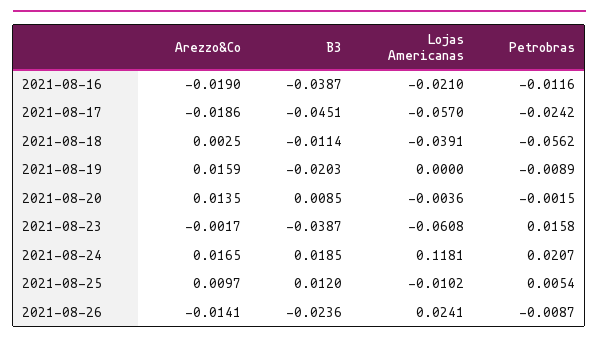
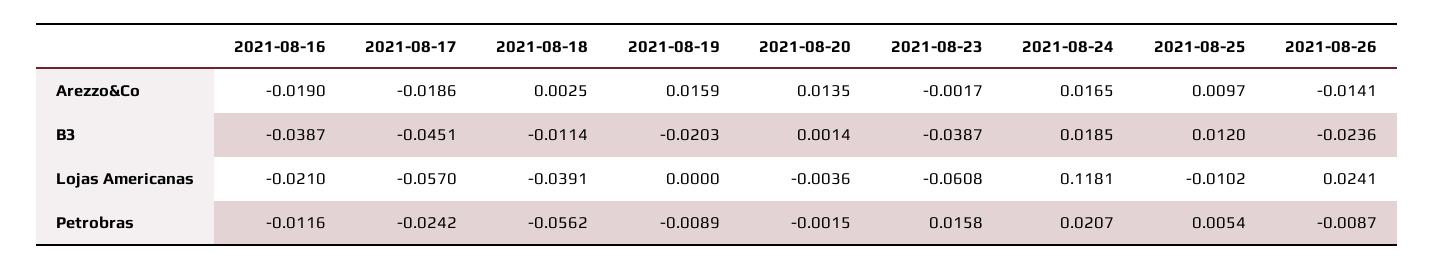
  {
    "Arezzo&Co": {
      "2021-08-16": -0.019,
      "2021-08-17": -0.0186,
      "2021-08-18": 0.0025,
      "2021-08-19": 0.0159,
      "2021-08-20": 0.0135,
      "2021-08-23": -0.0017,
      "2021-08-24": 0.0165,
      "2021-08-25": 0.0097,
      "2021-08-26": -0.0141
    },
    "B3": {
      "2021-08-16": -0.0387,
      "2021-08-17": -0.0451,
      "2021-08-18": -0.0114,
      "2021-08-19": -0.0203,
-     "2021-08-20": 0.0085,
+     "2021-08-20": 0.0014,
      "2021-08-23": -0.0387,
      "2021-08-24": 0.0185,
      "2021-08-25": 0.012,
      "2021-08-26": -0.0236
    },
    "Lojas Americanas": {
      "2021-08-16": -0.021,
      "2021-08-17": -0.057,
      "2021-08-18": -0.0391,
      "2021-08-19": 0,
      "2021-08-20": -0.0036,
      "2021-08-23": -0.0608,
      "2021-08-24": 0.1181,
      "2021-08-25": -0.0102,
      "2021-08-26": 0.0241
    },
    "Petrobras": {
      "2021-08-16": -0.0116,
      "2021-08-17": -0.0242,
      "2021-08-18": -0.0562,
      "2021-08-19": -0.0089,
      "2021-08-20": -0.0015,
      "2021-08-23": 0.0158,
      "2021-08-24": 0.0207,
      "2021-08-25": 0.0054,
      "2021-08-26": -0.0087
    }
  }

